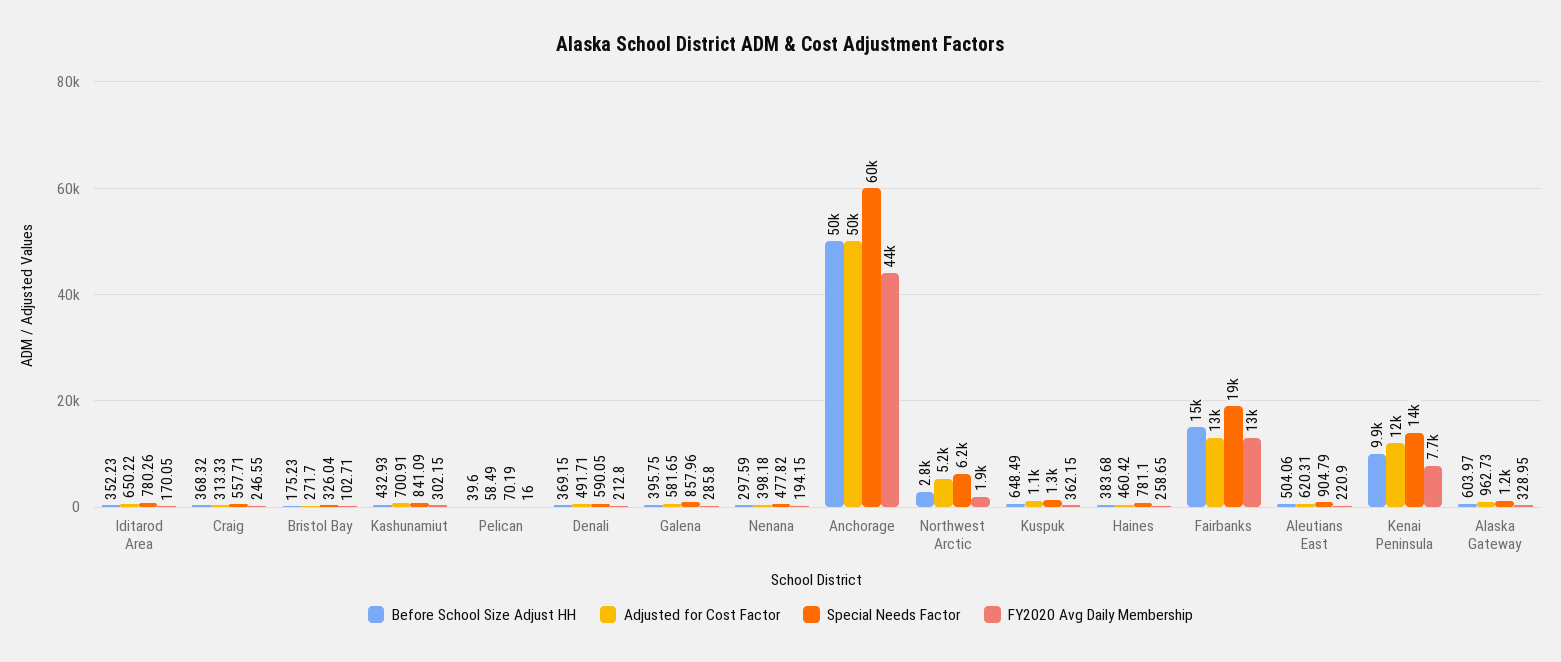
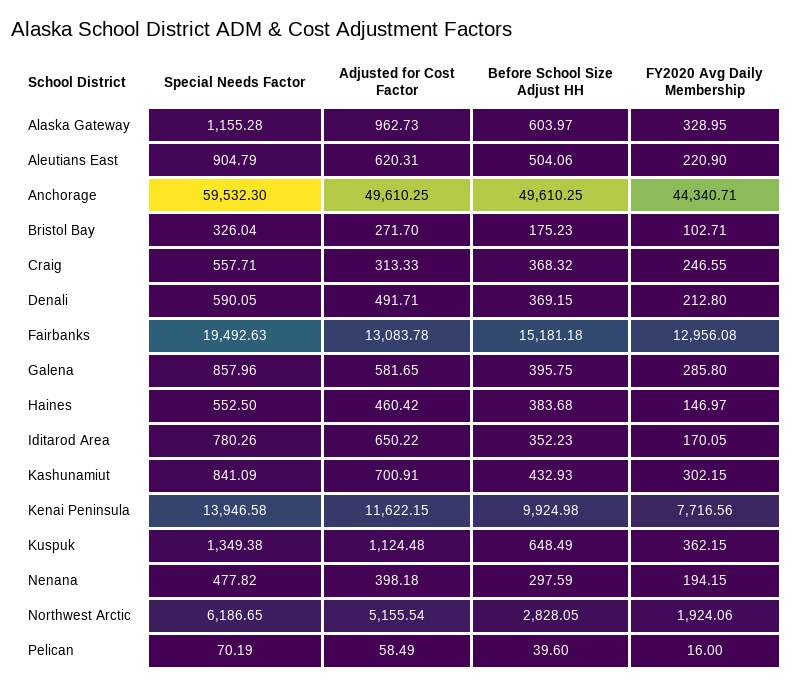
  {
    "Before School Size Adjust HH": {
      "Iditarod Area": 352.23,
      "Craig": 368.32,
      "Bristol Bay": 175.23,
      "Kashunamiut": 432.93,
      "Pelican": 39.6,
      "Denali": 369.15,
      "Galena": 395.75,
      "Nenana": 297.59,
      "Anchorage": 49610.25,
      "Northwest Arctic": 2828.05,
      "Kuspuk": 648.49,
      "Haines": 383.68,
      "Fairbanks": 15181.18,
      "Aleutians East": 504.06,
      "Kenai Peninsula": 9924.98,
      "Alaska Gateway": 603.97
    },
    "Adjusted for Cost Factor": {
      "Iditarod Area": 650.22,
      "Craig": 313.33,
      "Bristol Bay": 271.7,
      "Kashunamiut": 700.91,
      "Pelican": 58.49,
      "Denali": 491.71,
      "Galena": 581.65,
      "Nenana": 398.18,
      "Anchorage": 49610.25,
      "Northwest Arctic": 5155.54,
      "Kuspuk": 1124.48,
      "Haines": 460.42,
      "Fairbanks": 13083.78,
      "Aleutians East": 620.31,
      "Kenai Peninsula": 11622.15,
      "Alaska Gateway": 962.73
    },
    "Special Needs Factor": {
      "Iditarod Area": 780.26,
      "Craig": 557.71,
      "Bristol Bay": 326.04,
      "Kashunamiut": 841.09,
      "Pelican": 70.19,
      "Denali": 590.05,
      "Galena": 857.96,
      "Nenana": 477.82,
      "Anchorage": 59532.3,
      "Northwest Arctic": 6186.65,
      "Kuspuk": 1349.38,
-     "Haines": 781.1,
+     "Haines": 552.5,
      "Fairbanks": 19492.63,
      "Aleutians East": 904.79,
      "Kenai Peninsula": 13946.58,
      "Alaska Gateway": 1155.28
    },
    "FY2020 Avg Daily Membership": {
      "Iditarod Area": 170.05,
      "Craig": 246.55,
      "Bristol Bay": 102.71,
      "Kashunamiut": 302.15,
      "Pelican": 16,
      "Denali": 212.8,
      "Galena": 285.8,
      "Nenana": 194.15,
      "Anchorage": 44340.71,
      "Northwest Arctic": 1924.06,
      "Kuspuk": 362.15,
-     "Haines": 258.65,
+     "Haines": 146.97,
      "Fairbanks": 12956.08,
      "Aleutians East": 220.9,
      "Kenai Peninsula": 7716.56,
      "Alaska Gateway": 328.95
    }
  }

